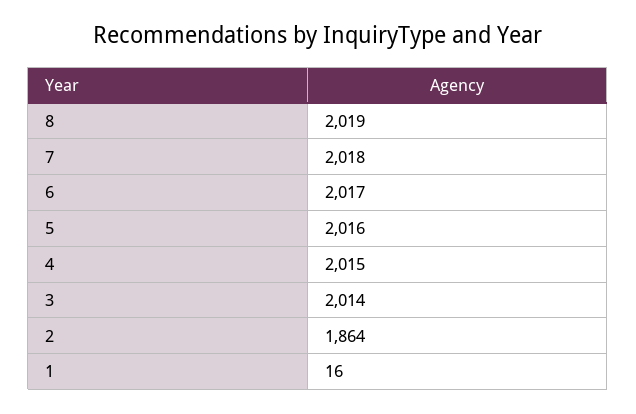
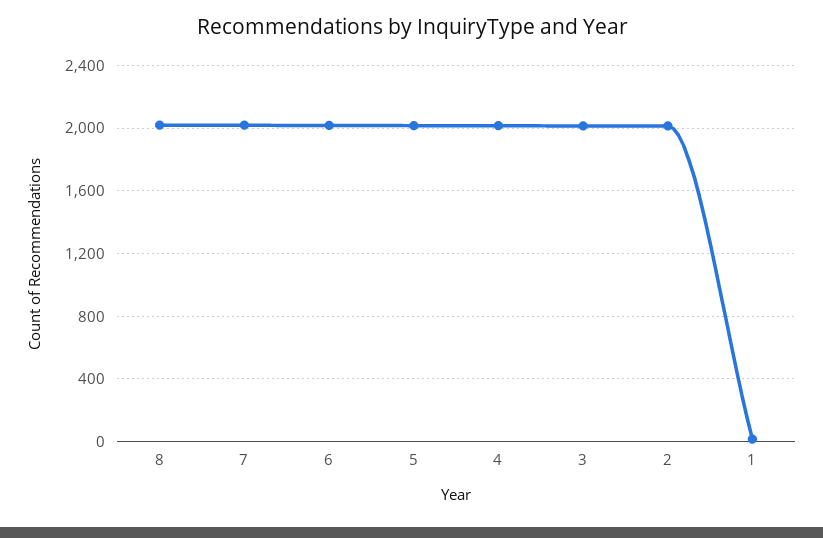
  {
    "8": 2019,
    "7": 2018,
    "6": 2017,
    "5": 2016,
    "4": 2015,
    "3": 2014,
-   "2": 1864,
+   "2": 2000,
    "1": 16
  }

